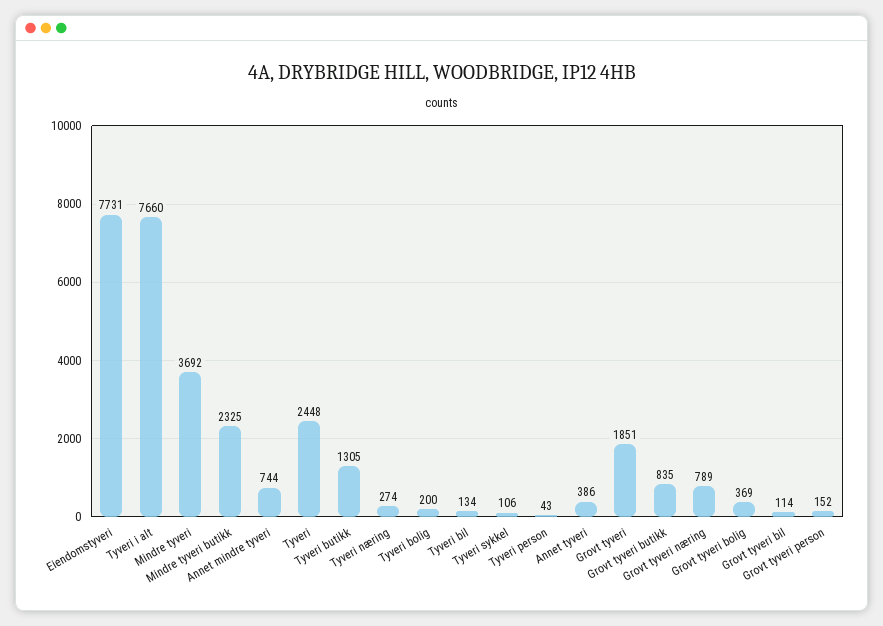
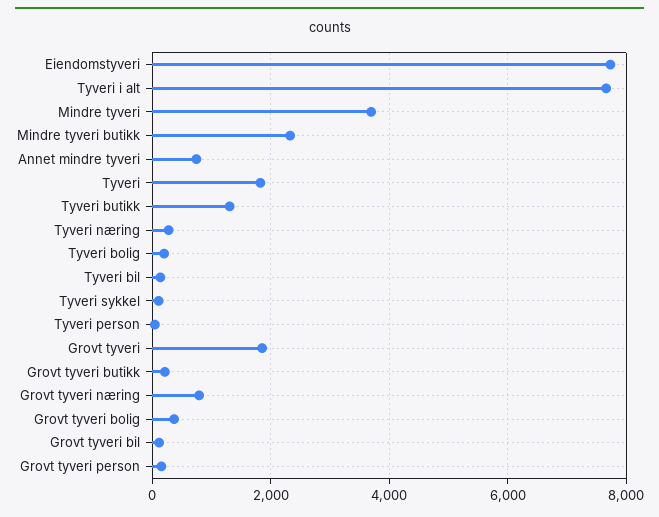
  {
    "Eiendomstyveri": 7731,
    "Tyveri i alt": 7660,
    "Mindre tyveri": 3692,
    "Mindre tyveri butikk": 2325,
    "Annet mindre tyveri": 744,
-   "Tyveri": 2448,
+   "Tyveri": 1800,
    "Tyveri butikk": 1305,
    "Tyveri næring": 274,
    "Tyveri bolig": 200,
    "Tyveri bil": 134,
    "Tyveri sykkel": 106,
    "Tyveri person": 43,
-   "Annet tyveri": 386,
    "Grovt tyveri": 1851,
-   "Grovt tyveri butikk": 835,
+   "Grovt tyveri butikk": 200,
    "Grovt tyveri næring": 789,
    "Grovt tyveri bolig": 369,
    "Grovt tyveri bil": 114,
    "Grovt tyveri person": 152
  }

